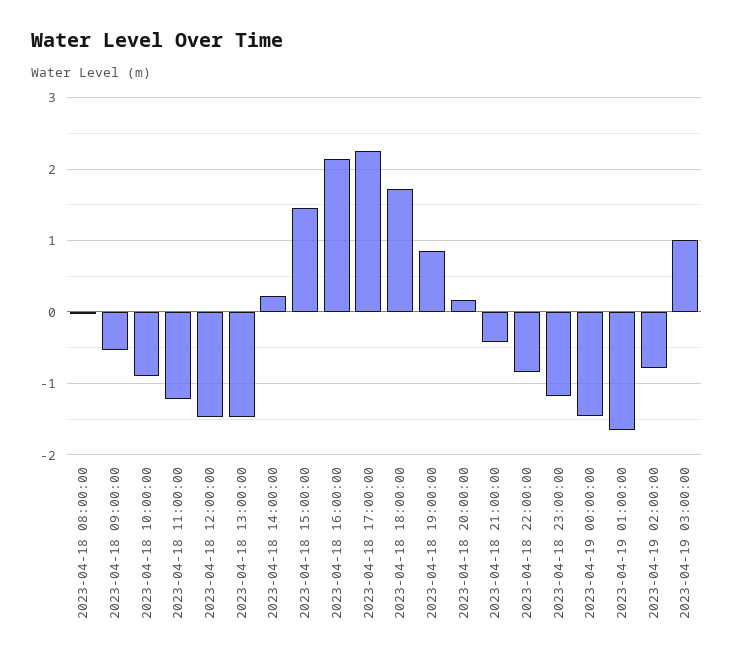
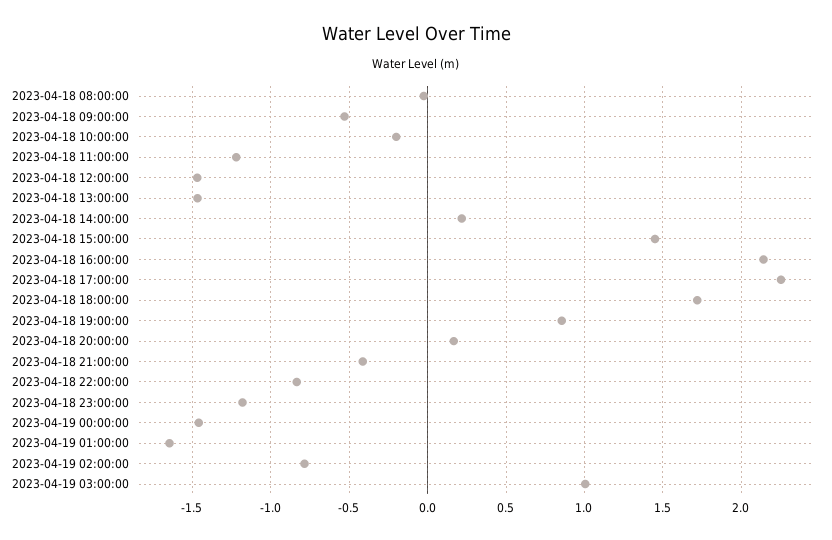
  {
    "2023-04-18 08:00:00": -0.05,
    "2023-04-18 09:00:00": -0.55,
-   "2023-04-18 10:00:00": -0.9,
+   "2023-04-18 10:00:00": -0.2,
    "2023-04-18 11:00:00": -1.2,
    "2023-04-18 12:00:00": -1.45,
    "2023-04-18 13:00:00": -1.45,
    "2023-04-18 14:00:00": 0.2,
    "2023-04-18 15:00:00": 1.45,
    "2023-04-18 16:00:00": 2.15,
    "2023-04-18 17:00:00": 2.25,
    "2023-04-18 18:00:00": 1.7,
    "2023-04-18 19:00:00": 0.85,
    "2023-04-18 20:00:00": 0.15,
    "2023-04-18 21:00:00": -0.4,
    "2023-04-18 22:00:00": -0.85,
    "2023-04-18 23:00:00": -1.2,
    "2023-04-19 00:00:00": -1.45,
    "2023-04-19 01:00:00": -1.65,
    "2023-04-19 02:00:00": -0.8,
    "2023-04-19 03:00:00": 1
  }

